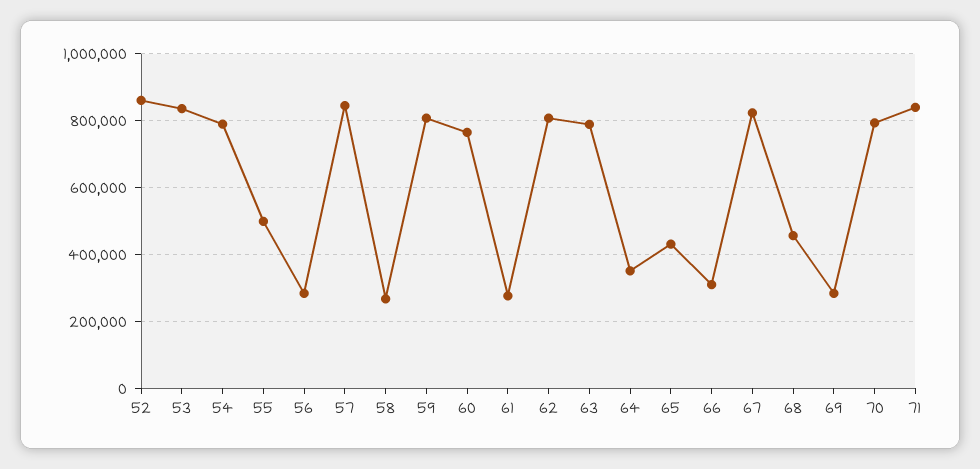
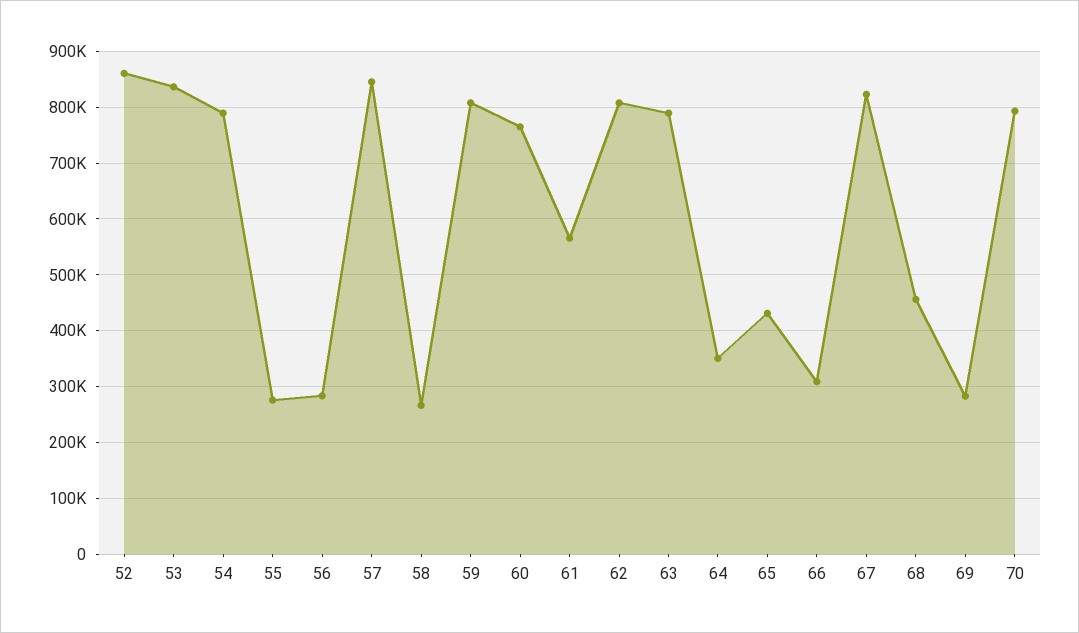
  {
    "52": 860000,
    "53": 840000,
    "54": 780000,
-   "55": 500000,
+   "55": 280000,
    "56": 280000,
    "57": 840000,
    "58": 260000,
    "59": 800000,
    "60": 760000,
-   "61": 280000,
+   "61": 560000,
    "62": 800000,
    "63": 780000,
    "64": 360000,
    "65": 440000,
    "66": 300000,
    "67": 820000,
    "68": 460000,
    "69": 280000,
-   "70": 800000,
+   "70": 800000
-   "71": 840000
  }

